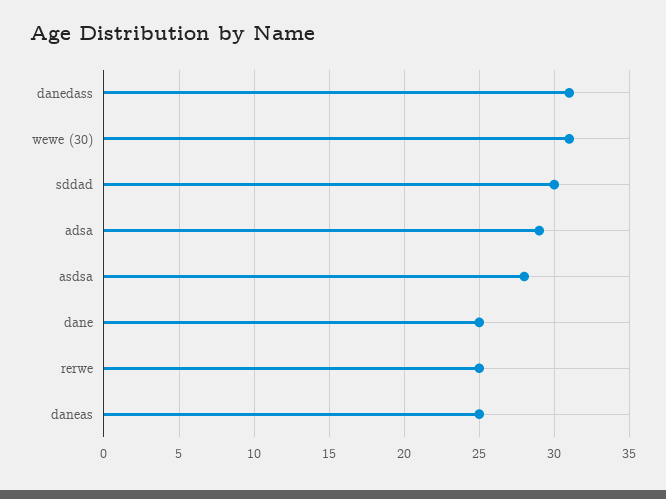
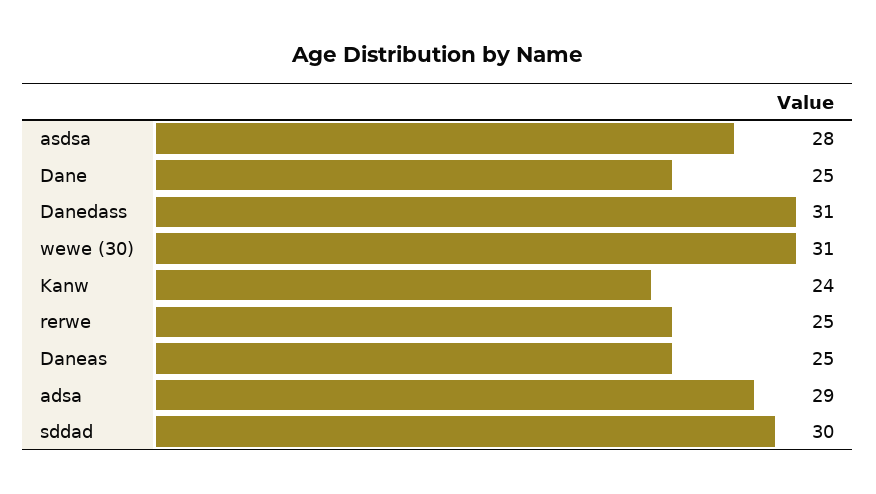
  {
    "danedass": 31,
    "wewe (30)": 31,
    "sddad": 30,
    "adsa": 29,
    "asdsa": 28,
    "dane": 25,
    "rerwe": 25,
-   "daneas": 25
+   "daneas": 25,
+   "Kanw": 24
  }

